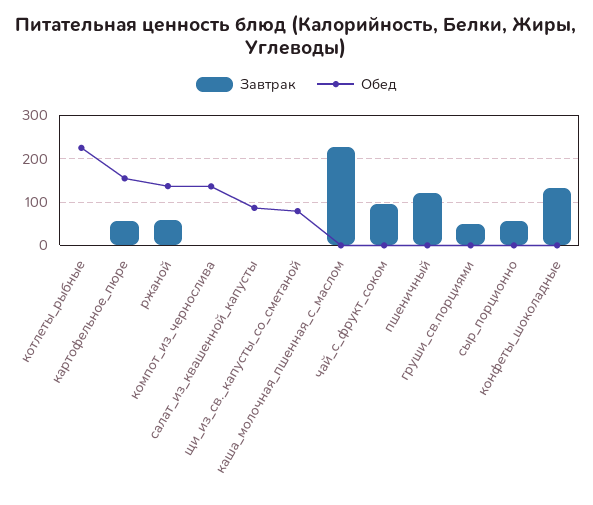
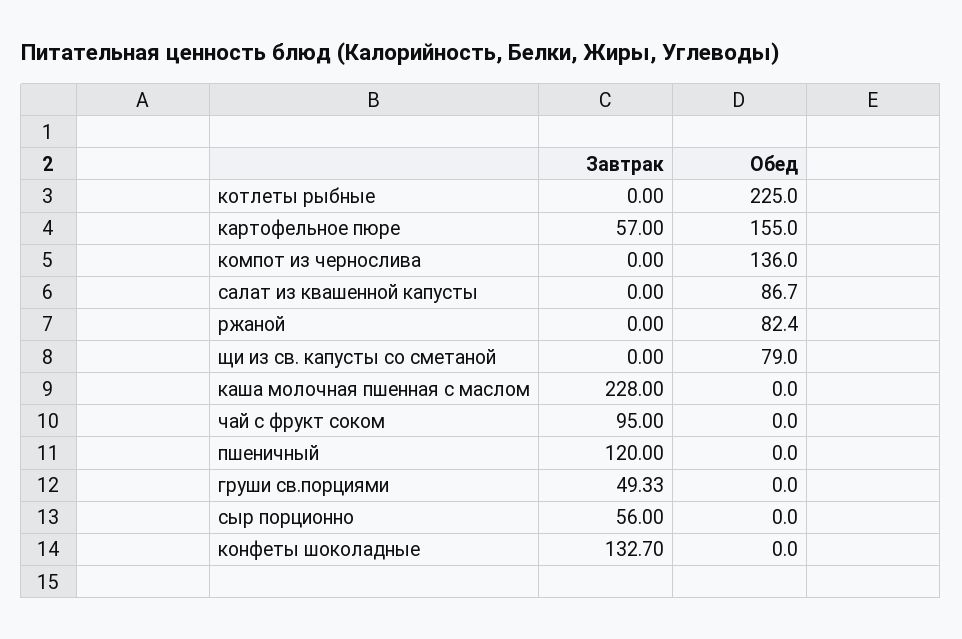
  {
    "Завтрак": {
      "котлеты_рыбные": 0,
      "картофельное_пюре": 57,
-     "ржаной": 60,
+     "ржаной": 0,
      "компот_из_чернослива": 0,
      "салат_из_квашенной_капусты": 0,
      "щи_из_св._капусты_со_сметаной": 0,
      "каша_молочная_пшенная_с_маслом": 228,
      "чай_с_фрукт_соком": 95,
      "пшеничный": 120,
      "груши_св.порциями": 49.33,
      "сыр_порционно": 56,
      "конфеты_шоколадные": 132.7
    },
    "Обед": {
      "котлеты_рыбные": 225,
      "картофельное_пюре": 155,
-     "ржаной": 140,
+     "ржаной": 82.4,
      "компот_из_чернослива": 136,
      "салат_из_квашенной_капусты": 86.7,
      "щи_из_св._капусты_со_сметаной": 79,
      "каша_молочная_пшенная_с_маслом": 0,
      "чай_с_фрукт_соком": 0,
      "пшеничный": 0,
      "груши_св.порциями": 0,
      "сыр_порционно": 0,
      "конфеты_шоколадные": 0
    }
  }

